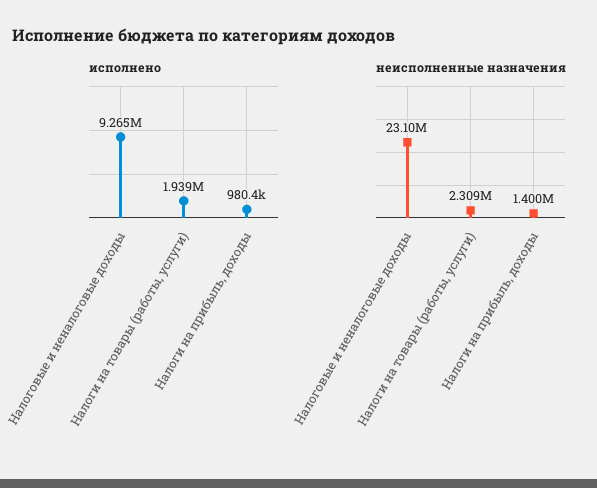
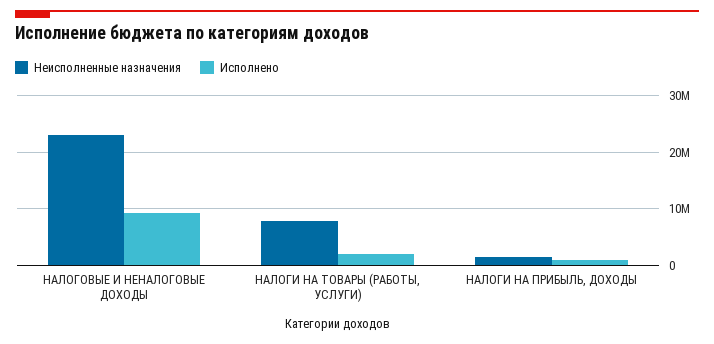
  {
    "исполнено": {
      "Налоговые и неналоговые доходы": 9265000,
      "Налоги на товары (работы, услуги)": 1939000,
      "Налоги на прибыль, доходы": 980400
    },
    "неисполненные назначения": {
      "Налоговые и неналоговые доходы": 23100000,
-     "Налоги на товары (работы, услуги)": 2309000,
+     "Налоги на товары (работы, услуги)": 8000000,
      "Налоги на прибыль, доходы": 1400000
    }
  }

